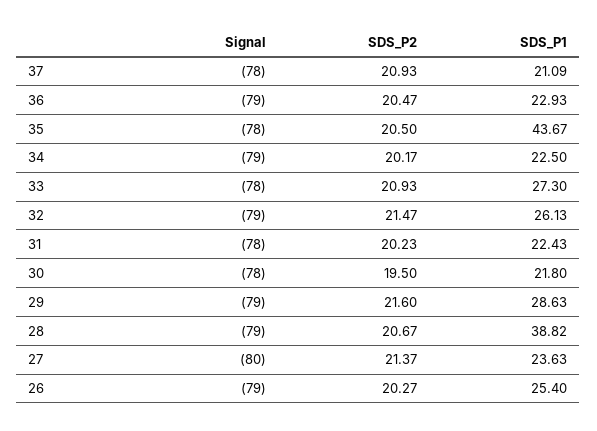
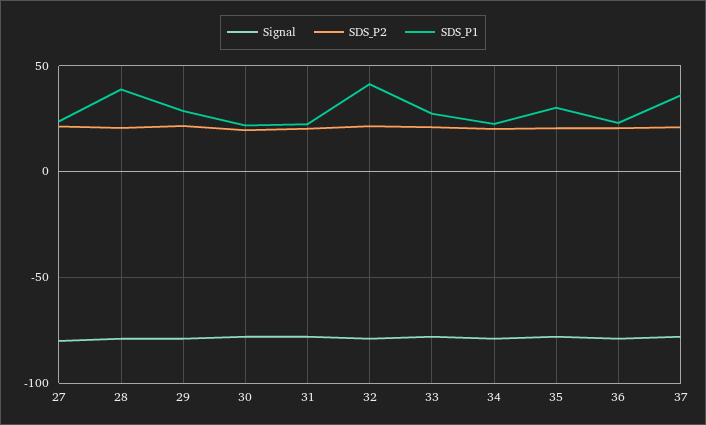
  {
    "Signal": {
      "37": -78,
      "36": -79,
      "35": -78,
      "34": -79,
      "33": -78,
      "32": -79,
      "31": -78,
      "30": -78,
      "29": -79,
      "28": -79,
-     "27": -80,
+     "27": -80
-     "26": -79
    },
    "SDS_P2": {
      "37": 20.93,
      "36": 20.47,
      "35": 20.5,
      "34": 20.17,
      "33": 20.93,
      "32": 21.47,
      "31": 20.23,
      "30": 19.5,
      "29": 21.6,
      "28": 20.67,
-     "27": 21.37,
+     "27": 21.37
-     "26": 20.27
    },
    "SDS_P1": {
-     "37": 21.09,
+     "37": 35,
      "36": 22.93,
-     "35": 43.67,
+     "35": 30,
      "34": 22.5,
      "33": 27.3,
-     "32": 26.13,
+     "32": 40,
      "31": 22.43,
      "30": 21.8,
      "29": 28.63,
      "28": 38.82,
-     "27": 23.63,
+     "27": 23.63
-     "26": 25.4
    }
  }

